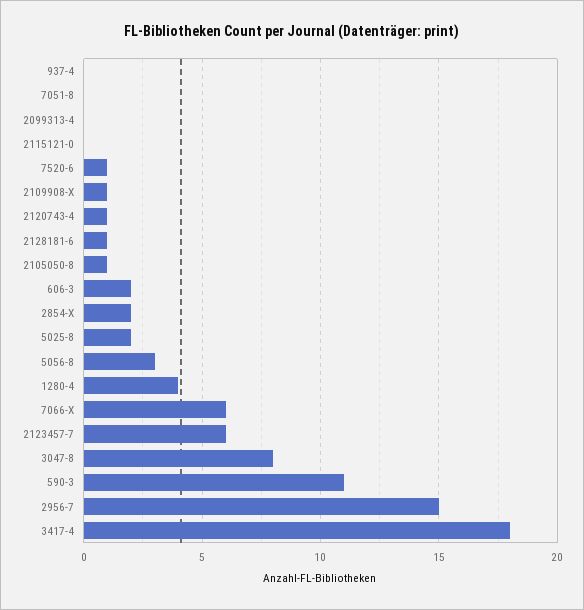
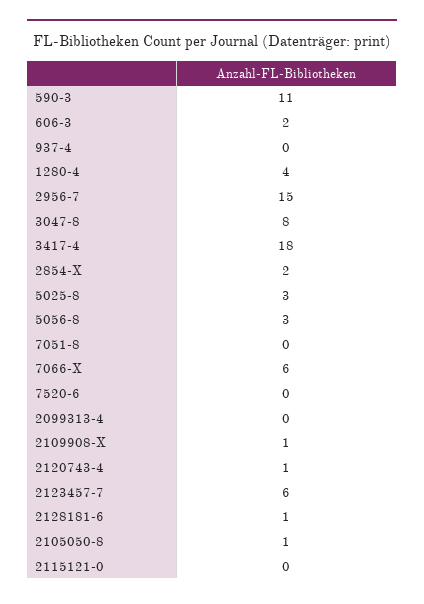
  {
    "937-4": 0,
    "7051-8": 0,
    "2099313-4": 0,
    "2115121-0": 0,
-   "7520-6": 1,
+   "7520-6": 0,
    "2109908-X": 1,
    "2120743-4": 1,
    "2128181-6": 1,
    "2105050-8": 1,
    "606-3": 2,
    "2854-X": 2,
-   "5025-8": 2,
+   "5025-8": 3,
    "5056-8": 3,
    "1280-4": 4,
    "7066-X": 6,
    "2123457-7": 6,
    "3047-8": 8,
    "590-3": 11,
    "2956-7": 15,
    "3417-4": 18
  }

